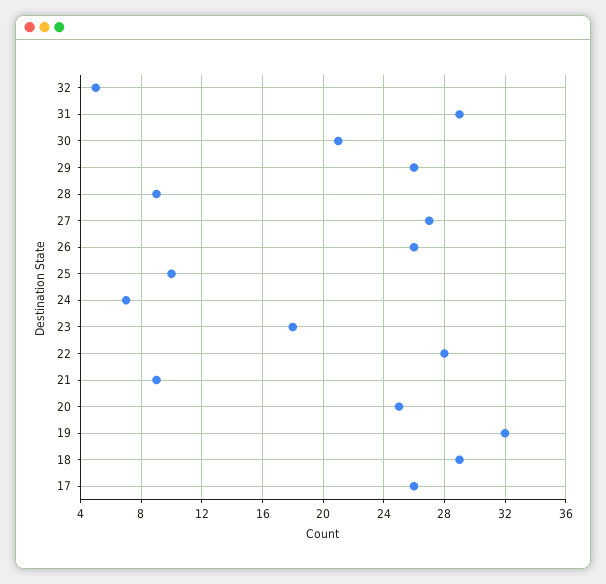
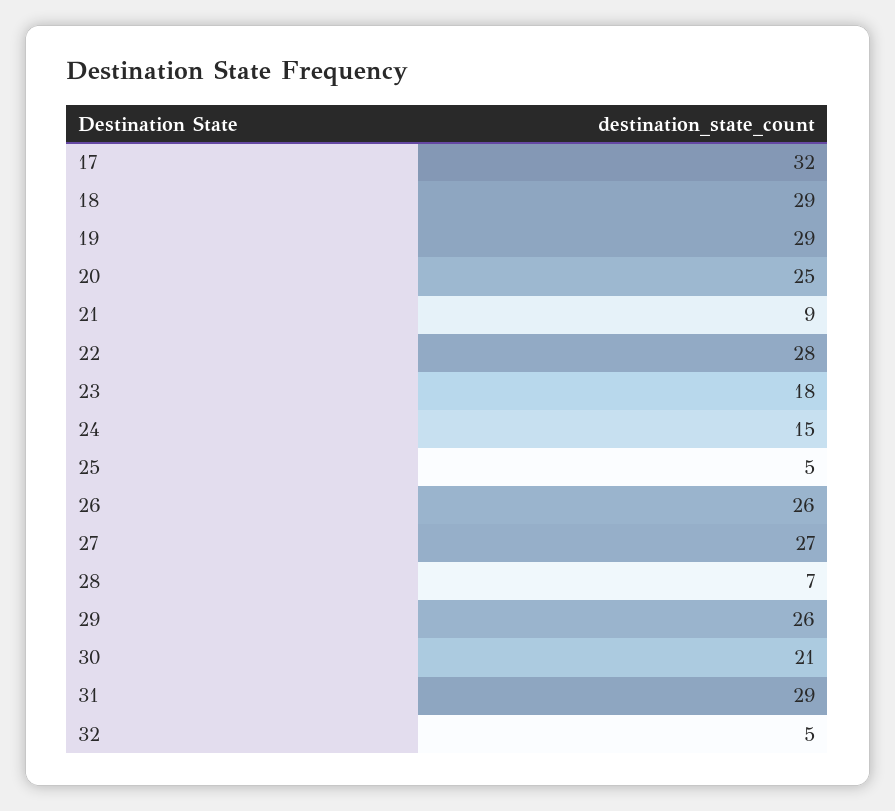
  {
    "32": 5,
    "31": 29,
    "30": 21,
    "29": 26,
-   "28": 9,
+   "28": 7,
    "27": 27,
    "26": 26,
-   "25": 10,
+   "25": 5,
-   "24": 7,
+   "24": 15,
    "23": 18,
    "22": 28,
    "21": 9,
    "20": 25,
-   "19": 32,
+   "19": 29,
    "18": 29,
-   "17": 26
+   "17": 32
  }

